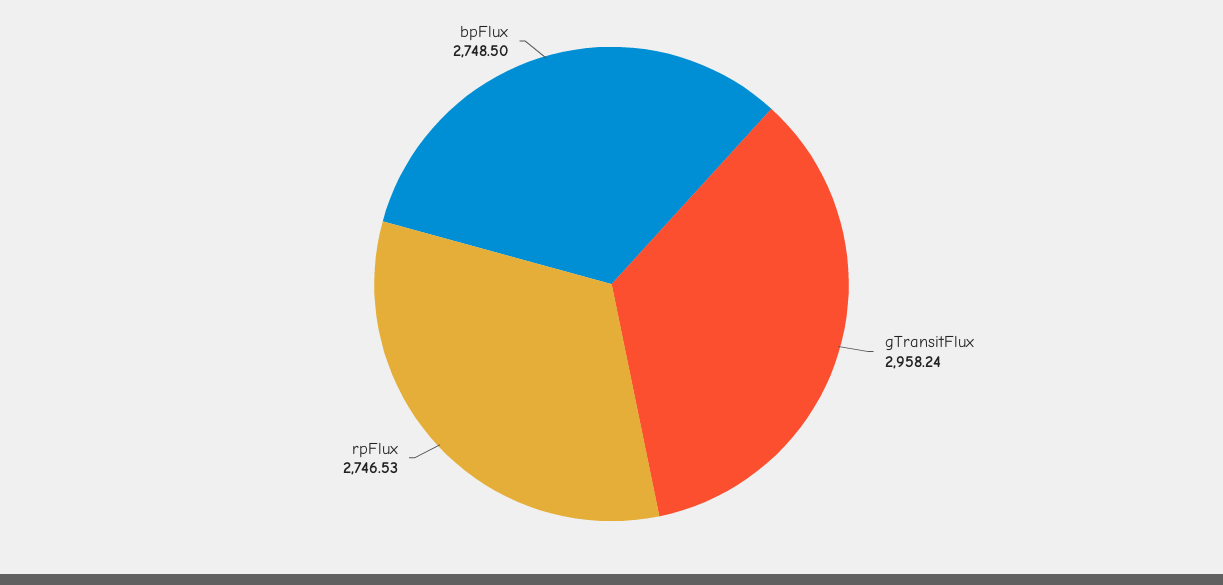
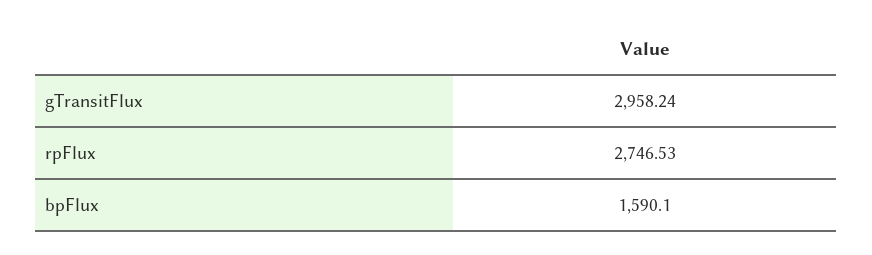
  {
    "gTransitFlux": 2958.24,
    "rpFlux": 2746.53,
-   "bpFlux": 2748.5
+   "bpFlux": 1590.1
  }

